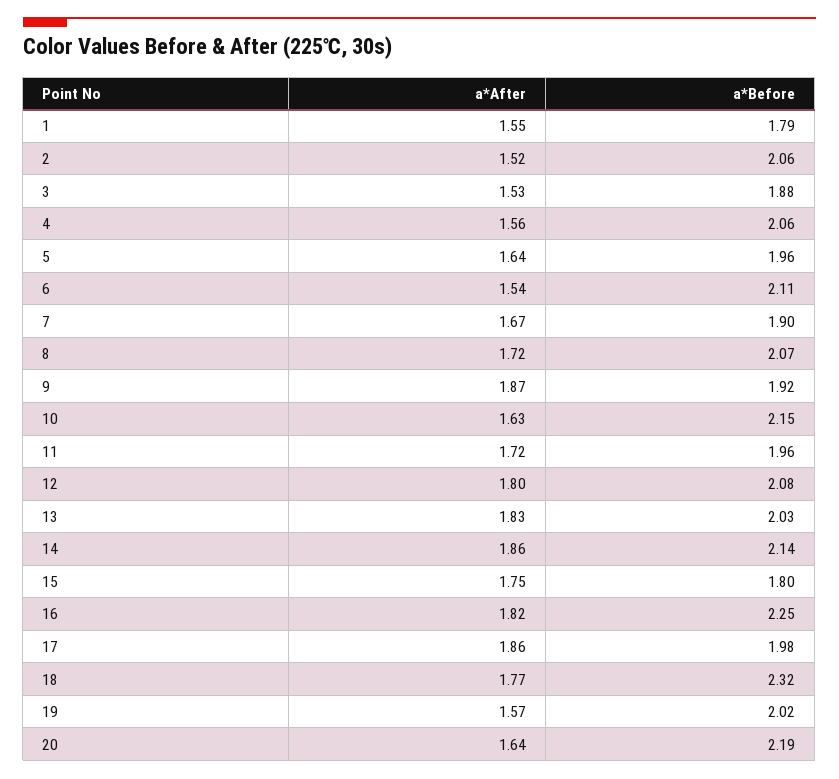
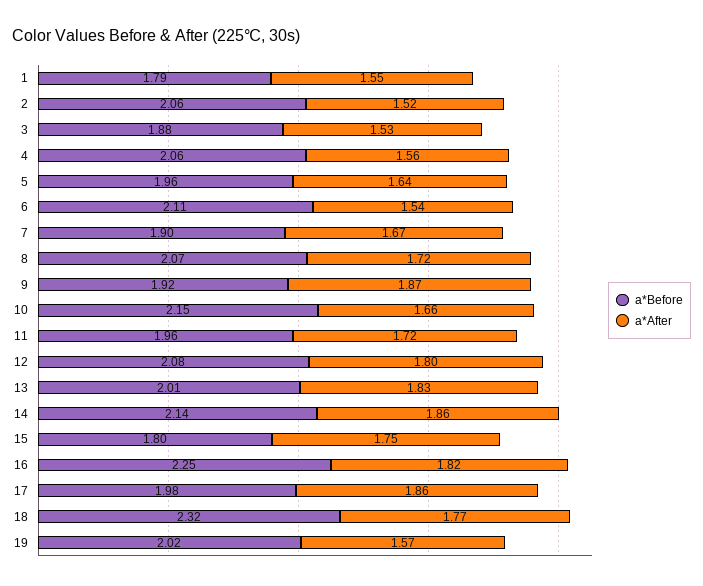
  {
    "a*After": {
      "1": 1.55,
      "2": 1.52,
      "3": 1.53,
      "4": 1.56,
      "5": 1.64,
      "6": 1.54,
      "7": 1.67,
      "8": 1.72,
      "9": 1.87,
-     "10": 1.63,
+     "10": 1.66,
      "11": 1.72,
      "12": 1.8,
      "13": 1.83,
      "14": 1.86,
      "15": 1.75,
      "16": 1.82,
      "17": 1.86,
      "18": 1.77,
-     "19": 1.57,
+     "19": 1.57
-     "20": 1.64
    },
    "a*Before": {
      "1": 1.79,
      "2": 2.06,
      "3": 1.88,
      "4": 2.06,
      "5": 1.96,
      "6": 2.11,
      "7": 1.9,
      "8": 2.07,
      "9": 1.92,
      "10": 2.15,
      "11": 1.96,
      "12": 2.08,
-     "13": 2.03,
+     "13": 2.01,
      "14": 2.14,
      "15": 1.8,
      "16": 2.25,
      "17": 1.98,
      "18": 2.32,
-     "19": 2.02,
+     "19": 2.02
-     "20": 2.19
    }
  }

